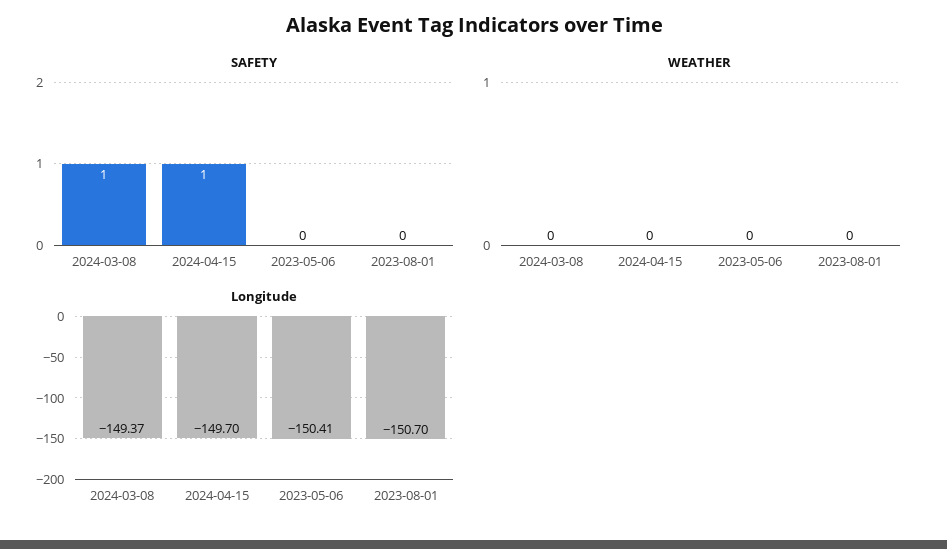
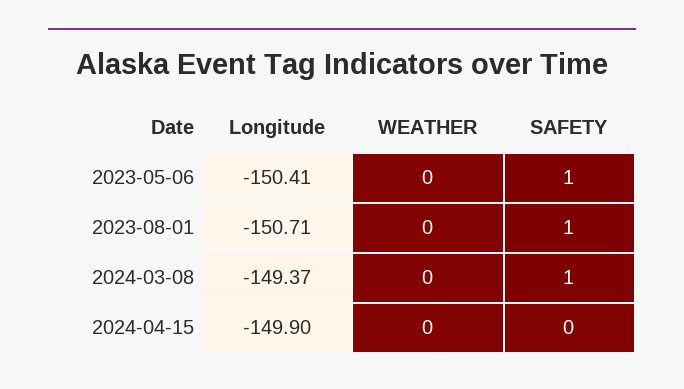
  {
    "SAFETY": {
      "2024-03-08": 1,
-     "2024-04-15": 1,
+     "2024-04-15": 0,
-     "2023-05-06": 0,
+     "2023-05-06": 1,
-     "2023-08-01": 0
+     "2023-08-01": 1
    },
    "WEATHER": {
      "2024-03-08": 0,
      "2024-04-15": 0,
      "2023-05-06": 0,
      "2023-08-01": 0
    },
    "Longitude": {
      "2024-03-08": -149.37,
-     "2024-04-15": -149.7,
+     "2024-04-15": -149.9,
      "2023-05-06": -150.41,
-     "2023-08-01": -150.7
+     "2023-08-01": -150.71
    }
  }

